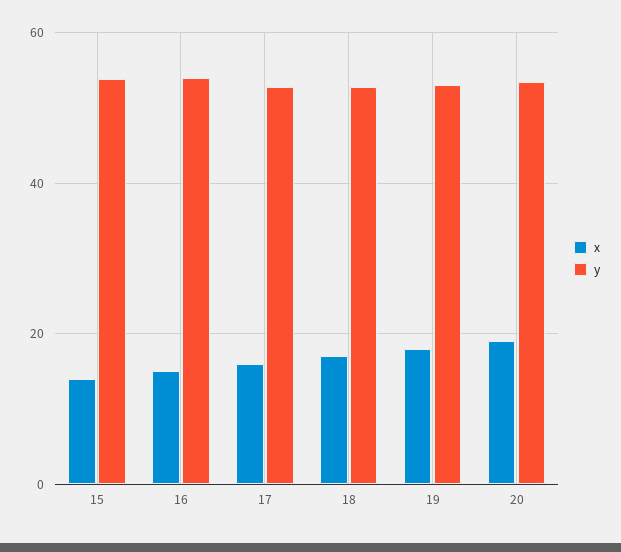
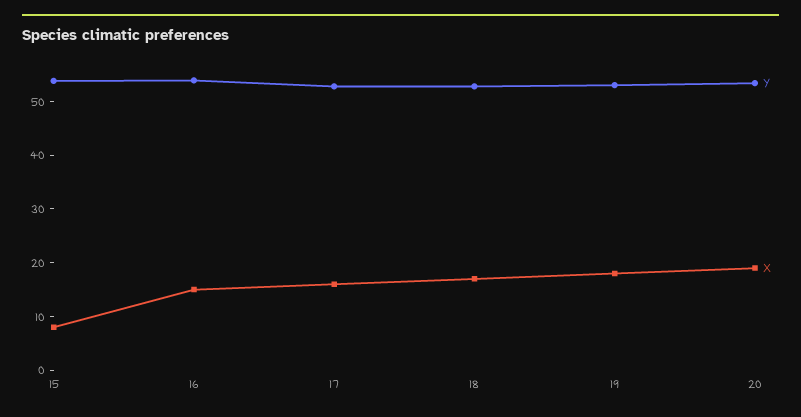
  {
    "x": {
-     "15": 14,
+     "15": 8,
      "16": 16,
      "17": 16,
      "18": 18,
      "19": 18,
      "20": 20
    },
    "y": {
      "15": 54,
      "16": 54,
      "17": 52,
      "18": 52,
      "19": 54,
      "20": 54
    }
  }

